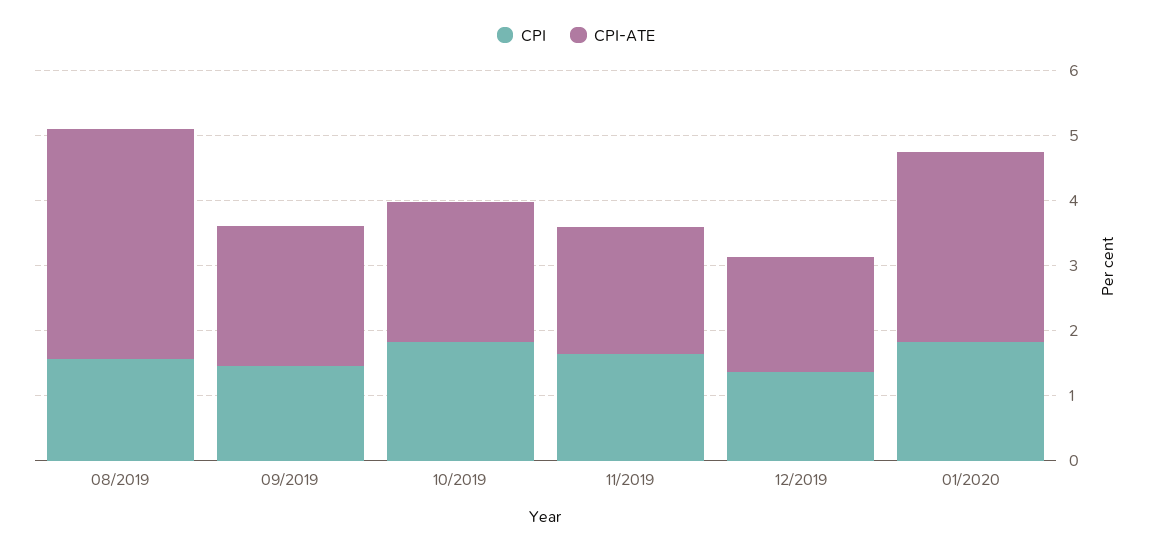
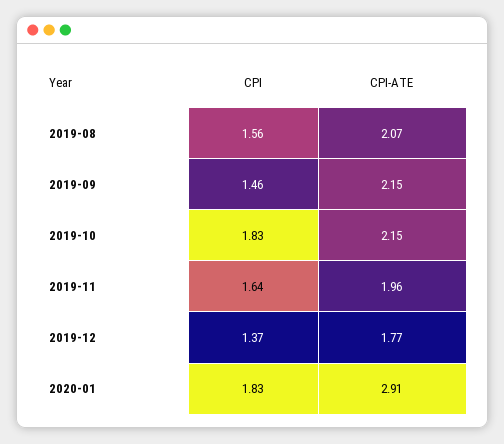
  {
    "CPI": {
      "08/2019": 1.56,
      "09/2019": 1.46,
      "10/2019": 1.83,
      "11/2019": 1.64,
      "12/2019": 1.37,
      "01/2020": 1.83
    },
    "CPI-ATE": {
-     "08/2019": 3.6,
+     "08/2019": 2.07,
      "09/2019": 2.15,
      "10/2019": 2.15,
      "11/2019": 1.96,
      "12/2019": 1.77,
      "01/2020": 2.91
    }
  }

